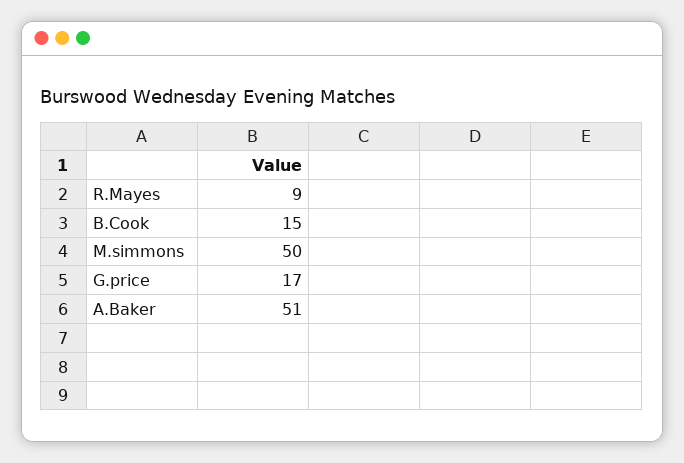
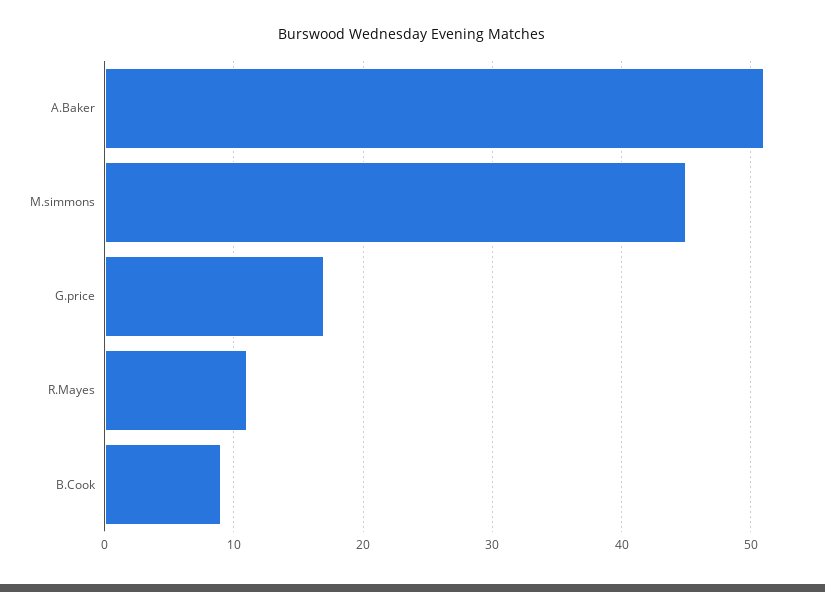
  {
-   "R.Mayes": 9,
+   "R.Mayes": 11,
-   "B.Cook": 15,
+   "B.Cook": 9,
-   "M.simmons": 50,
+   "M.simmons": 45,
    "G.price": 17,
    "A.Baker": 51
  }

